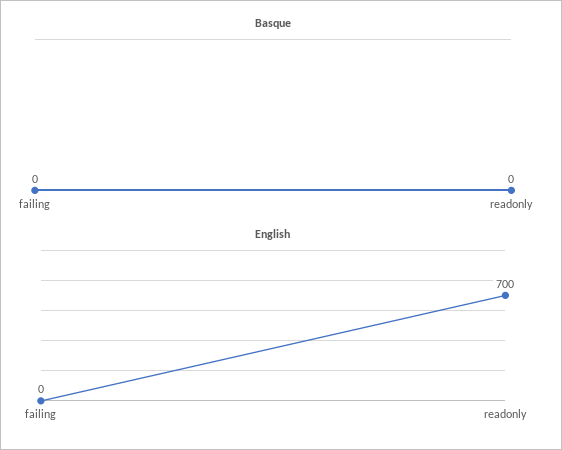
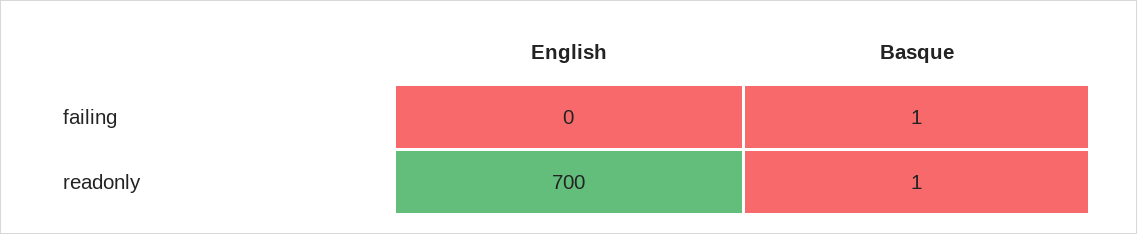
  {
    "Basque": {
-     "failing": 0,
+     "failing": 1,
-     "readonly": 0
+     "readonly": 1
    },
    "English": {
      "failing": 0,
      "readonly": 700
    }
  }

